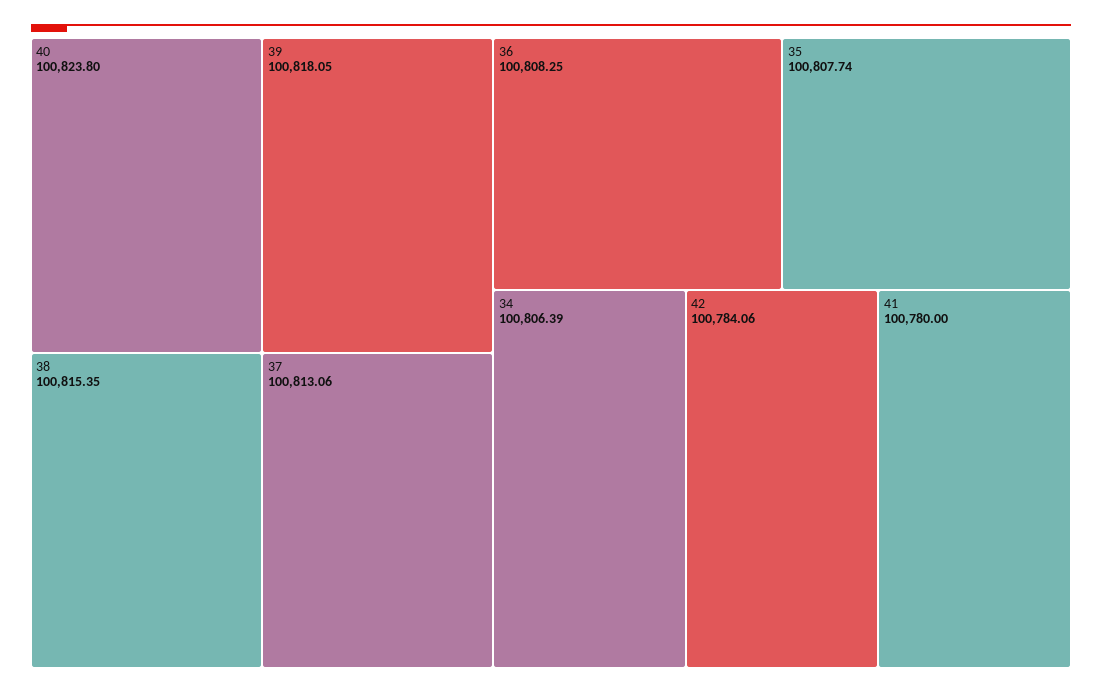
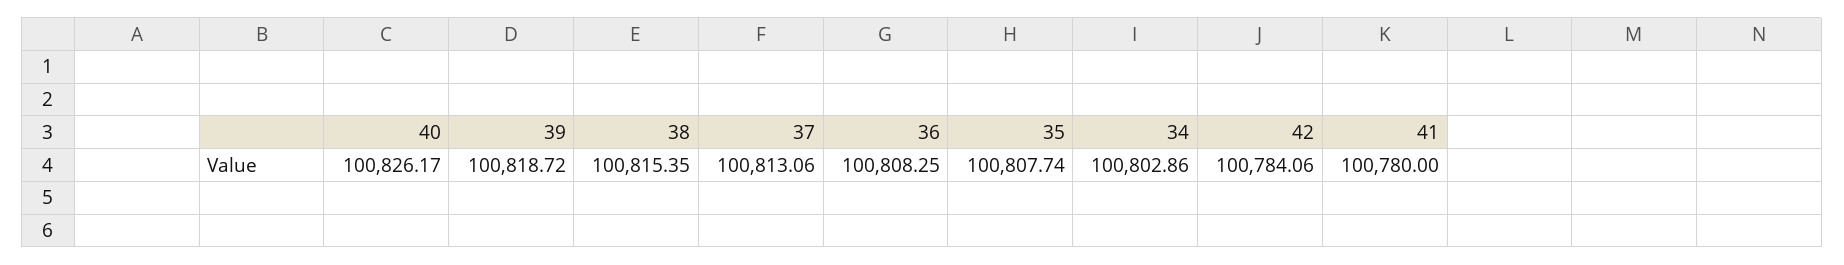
  {
-   "40": 100823.8,
+   "40": 100826.17,
-   "39": 100818.05,
+   "39": 100818.72,
    "38": 100815.35,
    "37": 100813.06,
    "36": 100808.25,
    "35": 100807.74,
-   "34": 100806.39,
+   "34": 100802.86,
    "42": 100784.06,
    "41": 100780
  }

